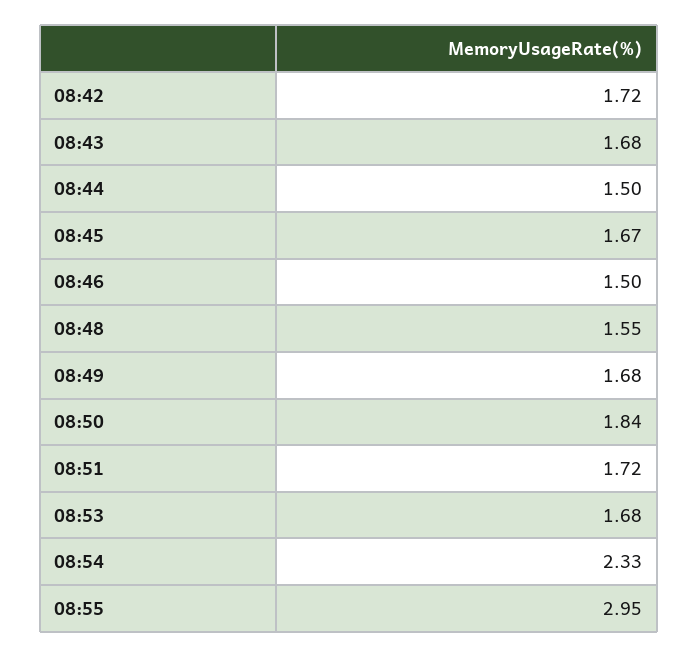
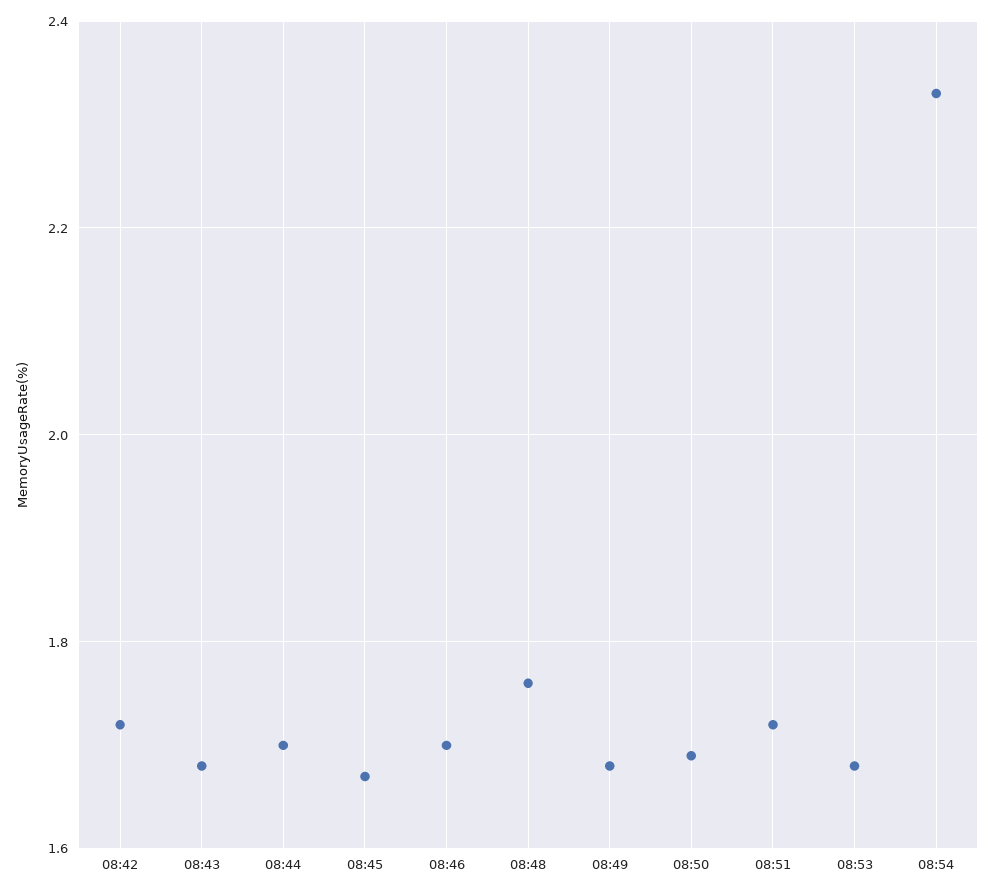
  {
    "08:42": 1.72,
    "08:43": 1.68,
-   "08:44": 1.5,
+   "08:44": 1.7,
    "08:45": 1.67,
-   "08:46": 1.5,
+   "08:46": 1.7,
-   "08:48": 1.55,
+   "08:48": 1.75,
    "08:49": 1.68,
-   "08:50": 1.84,
+   "08:50": 1.7,
    "08:51": 1.72,
    "08:53": 1.68,
-   "08:54": 2.33,
+   "08:54": 2.33
-   "08:55": 2.95
  }

